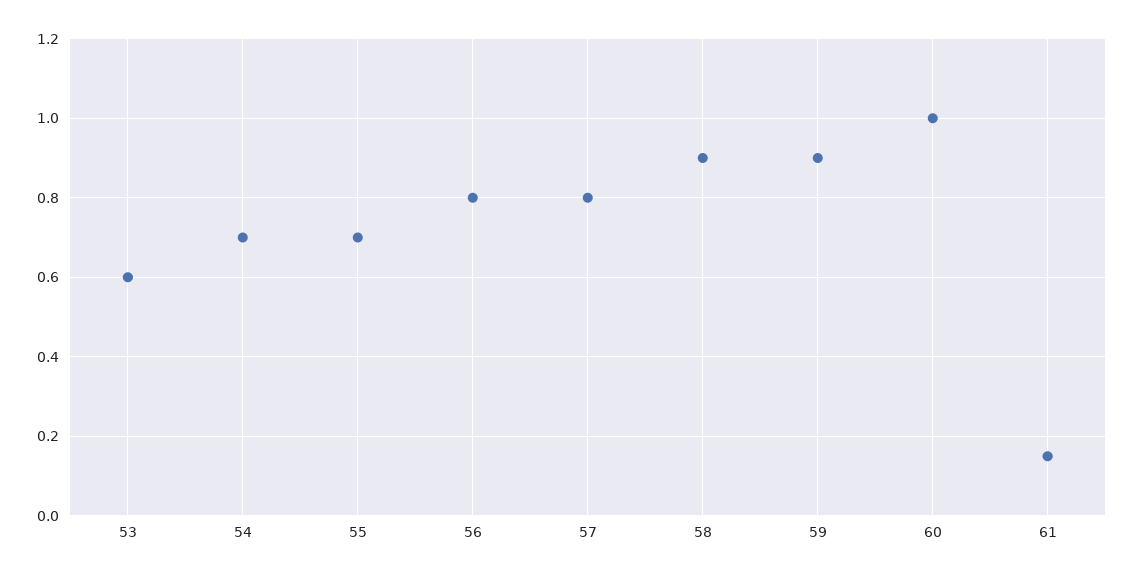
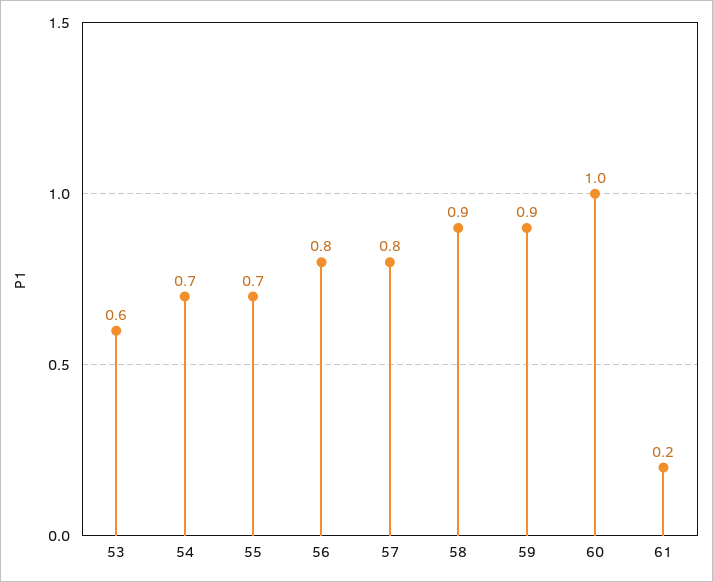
  {
    "53": 0.6,
    "54": 0.7,
    "55": 0.7,
    "56": 0.8,
    "57": 0.8,
    "58": 0.9,
    "59": 0.9,
    "60": 1,
-   "61": 0.15
+   "61": 0.2
  }

